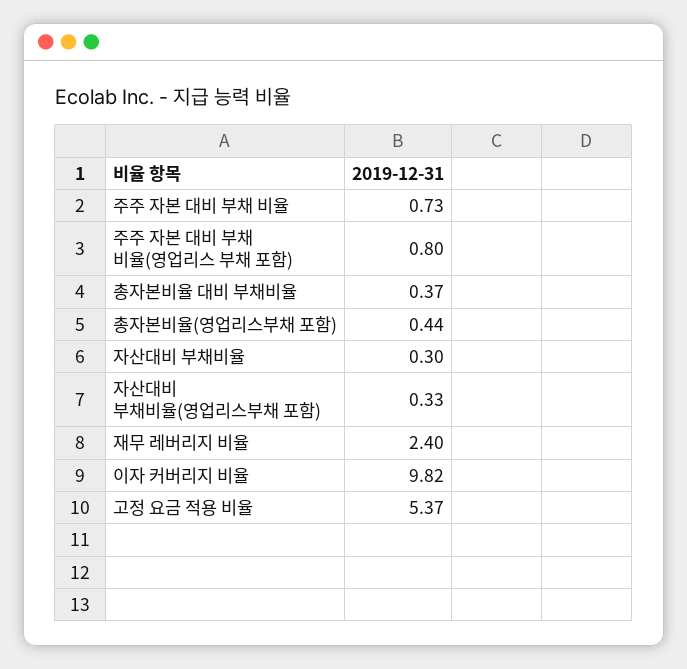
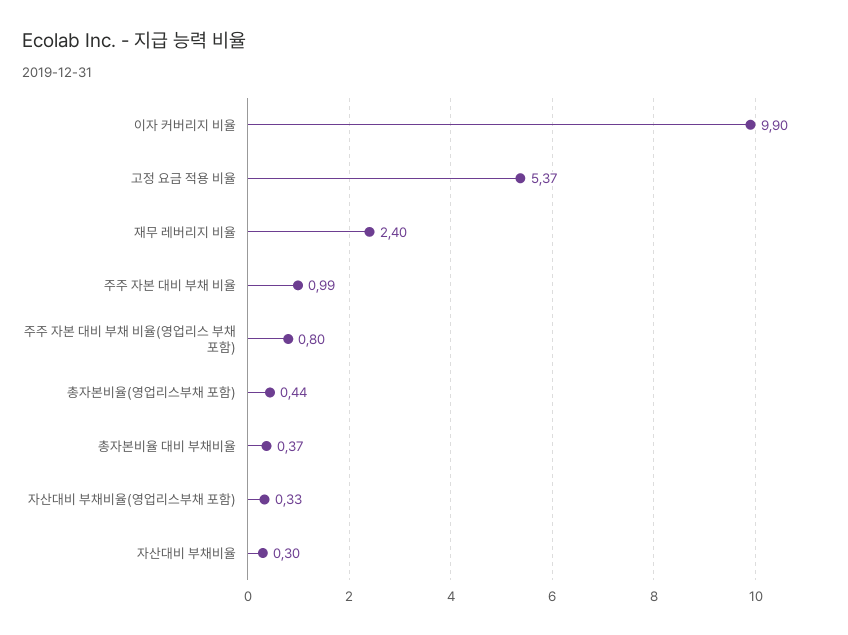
  {
-   "주주 자본 대비 부채 비율": 0.73,
+   "주주 자본 대비 부채 비율": 0.99,
    "주주 자본 대비 부채 비율(영업리스 부채 포함)": 0.8,
    "총자본비율 대비 부채비율": 0.37,
    "총자본비율(영업리스부채 포함)": 0.44,
    "자산대비 부채비율": 0.3,
    "자산대비 부채비율(영업리스부채 포함)": 0.33,
    "재무 레버리지 비율": 2.4,
-   "이자 커버리지 비율": 9.82,
+   "이자 커버리지 비율": 9.9,
    "고정 요금 적용 비율": 5.37
  }

